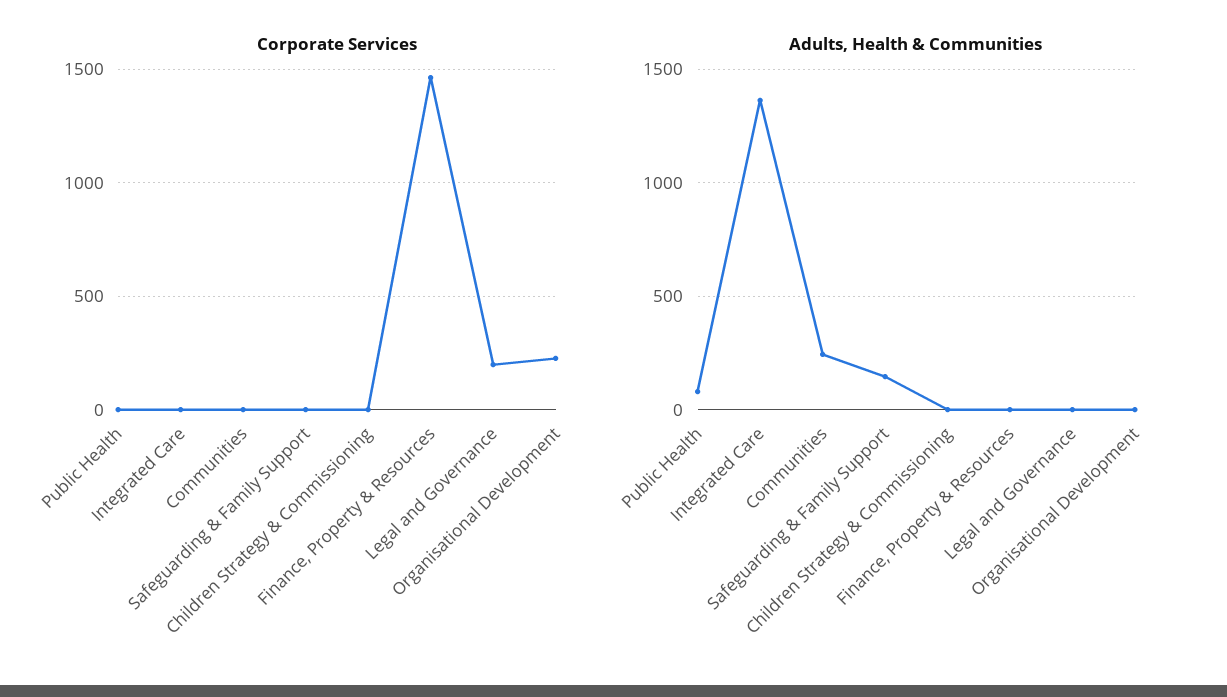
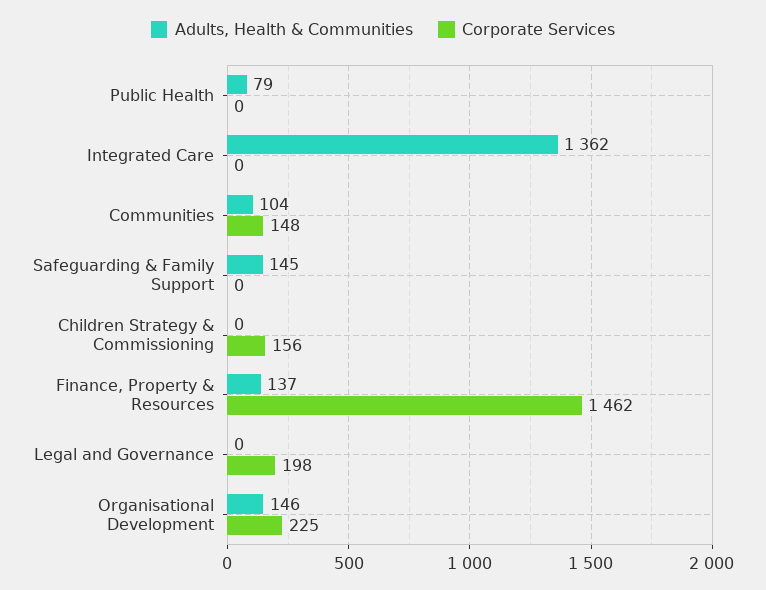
  {
    "Corporate Services": {
      "Public Health": 0,
      "Integrated Care": 0,
-     "Communities": 0,
+     "Communities": 148,
      "Safeguarding & Family Support": 0,
-     "Children Strategy & Commissioning": 0,
+     "Children Strategy & Commissioning": 156,
      "Finance, Property & Resources": 1462,
      "Legal and Governance": 198,
      "Organisational Development": 225
    },
    "Adults, Health & Communities": {
      "Public Health": 79,
      "Integrated Care": 1362,
-     "Communities": 250,
+     "Communities": 104,
      "Safeguarding & Family Support": 145,
      "Children Strategy & Commissioning": 0,
-     "Finance, Property & Resources": 0,
+     "Finance, Property & Resources": 137,
      "Legal and Governance": 0,
-     "Organisational Development": 0
+     "Organisational Development": 146
    }
  }

